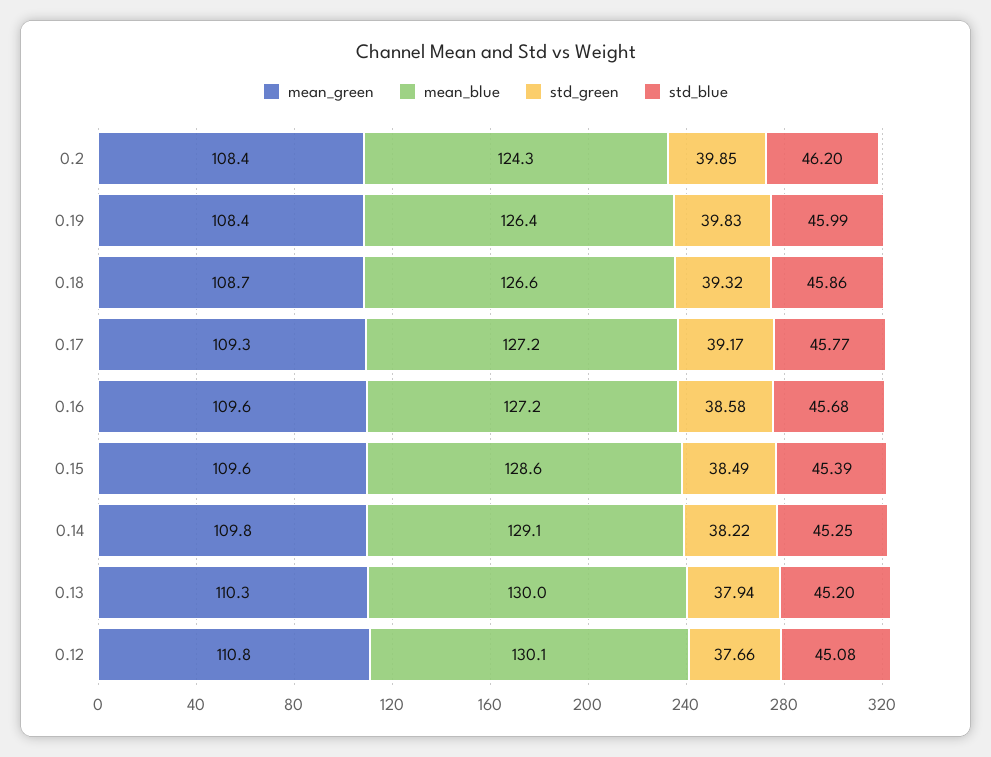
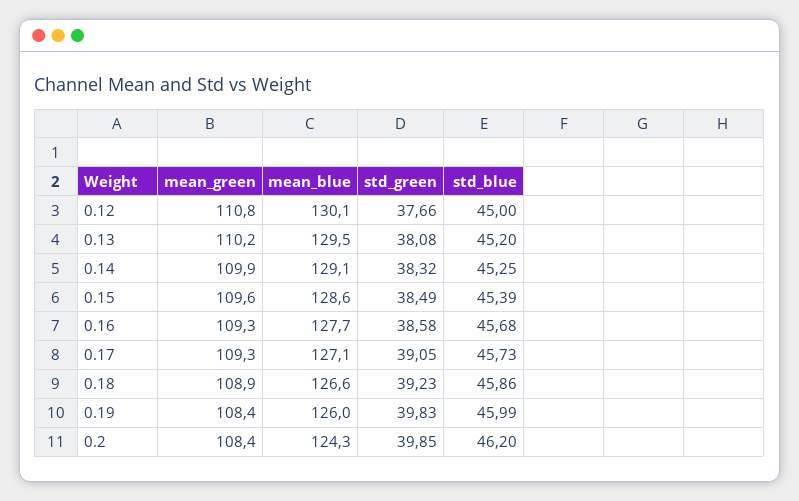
  {
    "mean_green": {
      "0.2": 108.4,
      "0.19": 108.4,
-     "0.18": 108.7,
+     "0.18": 108.9,
      "0.17": 109.3,
-     "0.16": 109.6,
+     "0.16": 109.3,
      "0.15": 109.6,
-     "0.14": 109.8,
+     "0.14": 109.9,
-     "0.13": 110.3,
+     "0.13": 110.2,
      "0.12": 110.8
    },
    "mean_blue": {
      "0.2": 124.3,
-     "0.19": 126.4,
+     "0.19": 126,
      "0.18": 126.6,
-     "0.17": 127.2,
+     "0.17": 127.1,
-     "0.16": 127.2,
+     "0.16": 127.7,
      "0.15": 128.6,
      "0.14": 129.1,
-     "0.13": 130,
+     "0.13": 129.5,
      "0.12": 130.1
    },
    "std_green": {
      "0.2": 39.85,
      "0.19": 39.83,
-     "0.18": 39.32,
+     "0.18": 39.23,
-     "0.17": 39.17,
+     "0.17": 39.05,
      "0.16": 38.58,
      "0.15": 38.49,
-     "0.14": 38.22,
+     "0.14": 38.32,
-     "0.13": 37.94,
+     "0.13": 38.08,
      "0.12": 37.66
    },
    "std_blue": {
      "0.2": 46.2,
      "0.19": 45.99,
      "0.18": 45.86,
-     "0.17": 45.77,
+     "0.17": 45.73,
      "0.16": 45.68,
      "0.15": 45.39,
      "0.14": 45.25,
      "0.13": 45.2,
-     "0.12": 45.08
+     "0.12": 45
    }
  }

